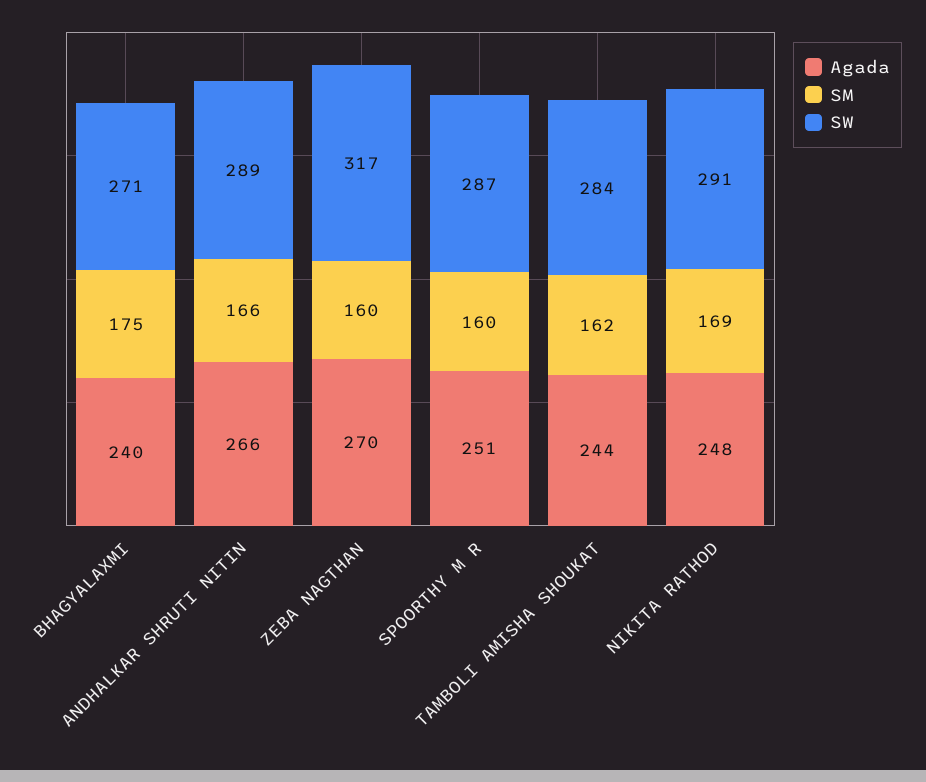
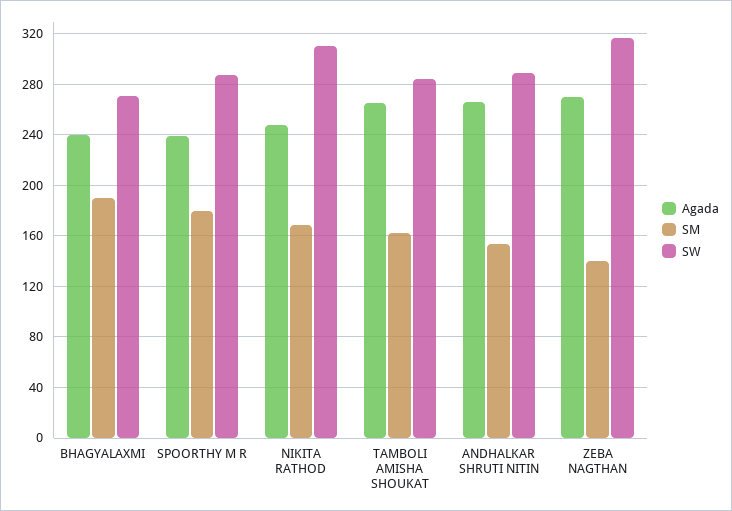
  {
    "Agada": {
      "BHAGYALAXMI": 240,
      "ANDHALKAR SHRUTI NITIN": 266,
      "ZEBA NAGTHAN": 270,
-     "SPOORTHY M R": 251,
+     "SPOORTHY M R": 240,
-     "TAMBOLI AMISHA SHOUKAT": 244,
+     "TAMBOLI AMISHA SHOUKAT": 265,
      "NIKITA RATHOD": 248
    },
    "SM": {
-     "BHAGYALAXMI": 175,
+     "BHAGYALAXMI": 190,
-     "ANDHALKAR SHRUTI NITIN": 166,
+     "ANDHALKAR SHRUTI NITIN": 155,
-     "ZEBA NAGTHAN": 160,
+     "ZEBA NAGTHAN": 140,
-     "SPOORTHY M R": 160,
+     "SPOORTHY M R": 180,
      "TAMBOLI AMISHA SHOUKAT": 162,
      "NIKITA RATHOD": 169
    },
    "SW": {
      "BHAGYALAXMI": 271,
      "ANDHALKAR SHRUTI NITIN": 289,
      "ZEBA NAGTHAN": 317,
      "SPOORTHY M R": 287,
      "TAMBOLI AMISHA SHOUKAT": 284,
-     "NIKITA RATHOD": 291
+     "NIKITA RATHOD": 310
    }
  }

